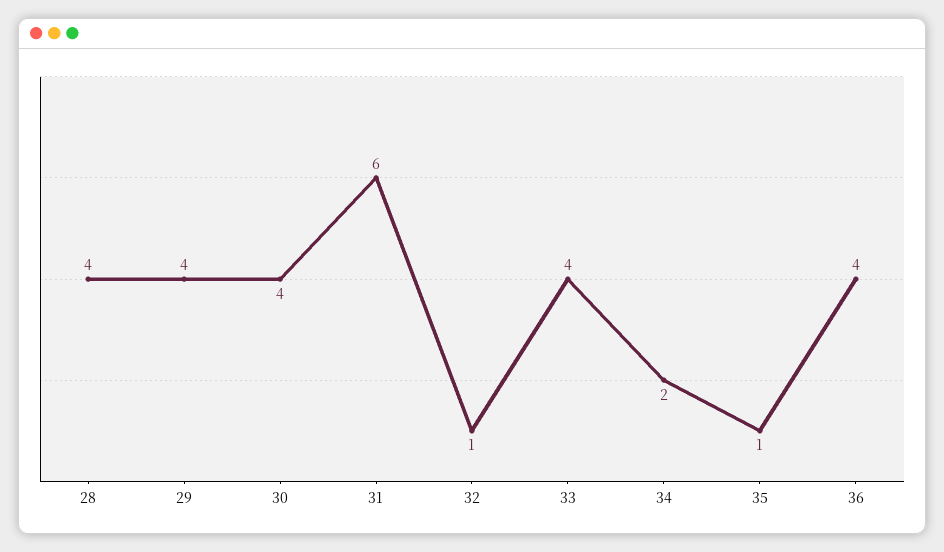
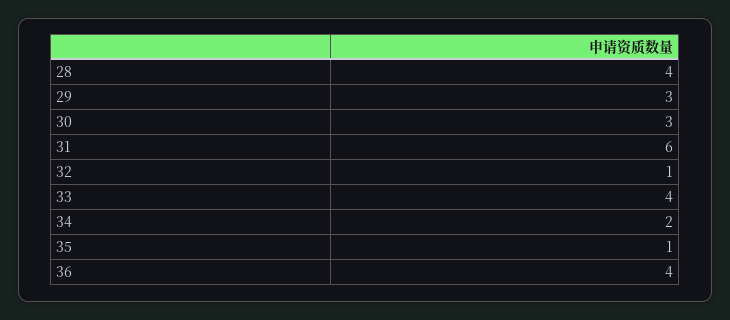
  {
    "28": 4,
-   "29": 4,
+   "29": 3,
-   "30": 4,
+   "30": 3,
    "31": 6,
    "32": 1,
    "33": 4,
    "34": 2,
    "35": 1,
    "36": 4
  }

